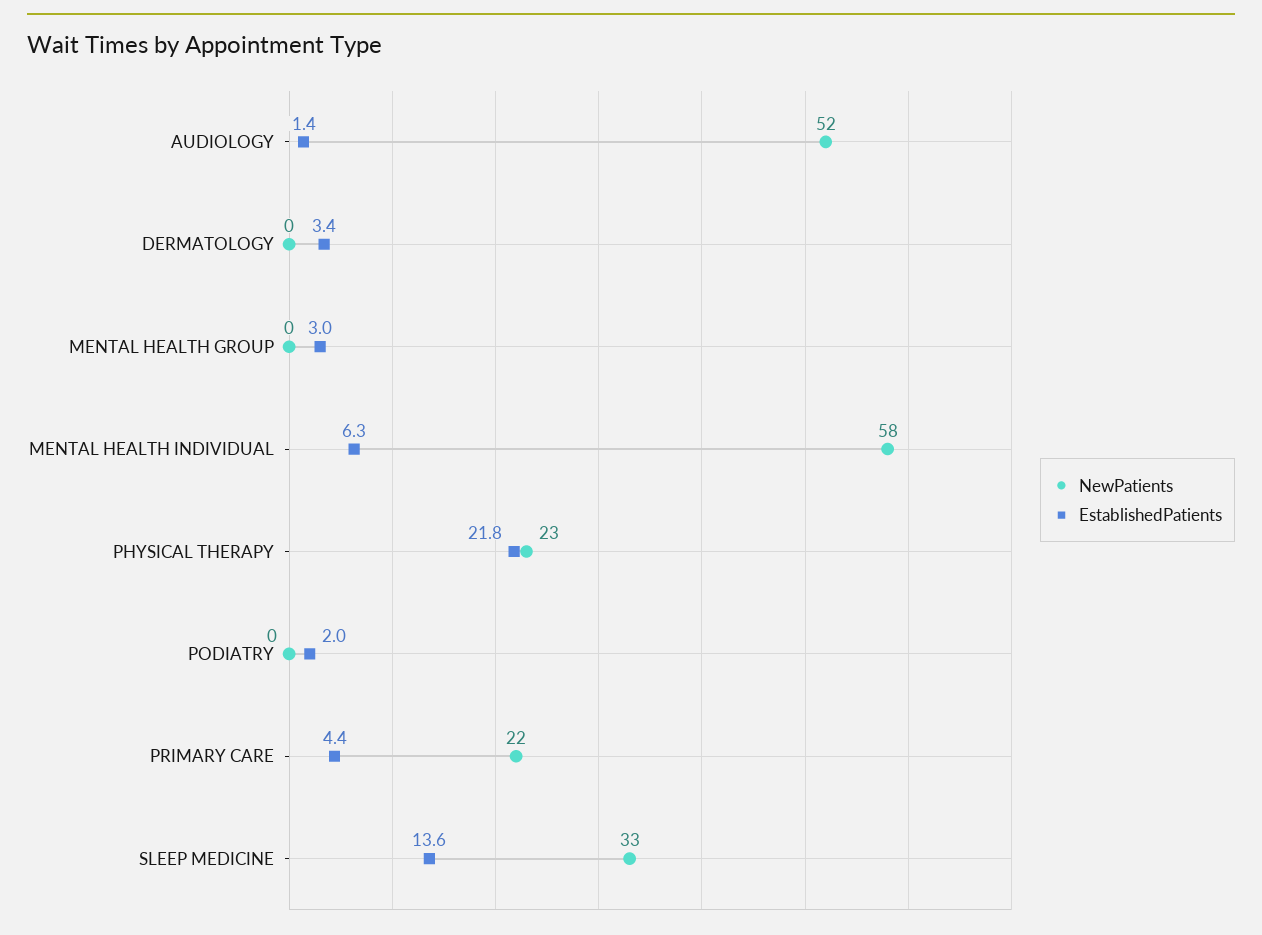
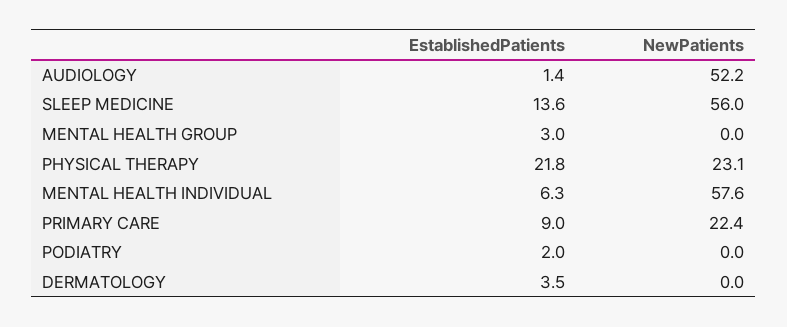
  {
    "NewPatients": {
      "AUDIOLOGY": 52.2,
      "DERMATOLOGY": 0,
      "MENTAL HEALTH GROUP": 0,
      "MENTAL HEALTH INDIVIDUAL": 57.6,
      "PHYSICAL THERAPY": 23.1,
      "PODIATRY": 0,
      "PRIMARY CARE": 22.4,
-     "SLEEP MEDICINE": 33
+     "SLEEP MEDICINE": 56
    },
    "EstablishedPatients": {
      "AUDIOLOGY": 1.4,
-     "DERMATOLOGY": 3.4,
+     "DERMATOLOGY": 3.5,
      "MENTAL HEALTH GROUP": 3,
      "MENTAL HEALTH INDIVIDUAL": 6.3,
      "PHYSICAL THERAPY": 21.8,
      "PODIATRY": 2,
-     "PRIMARY CARE": 4.4,
+     "PRIMARY CARE": 9,
      "SLEEP MEDICINE": 13.6
    }
  }

